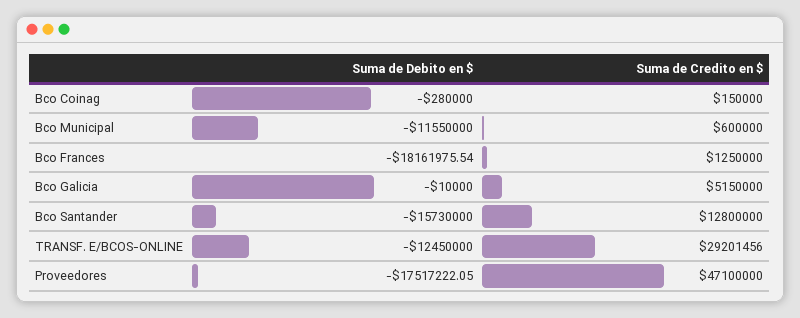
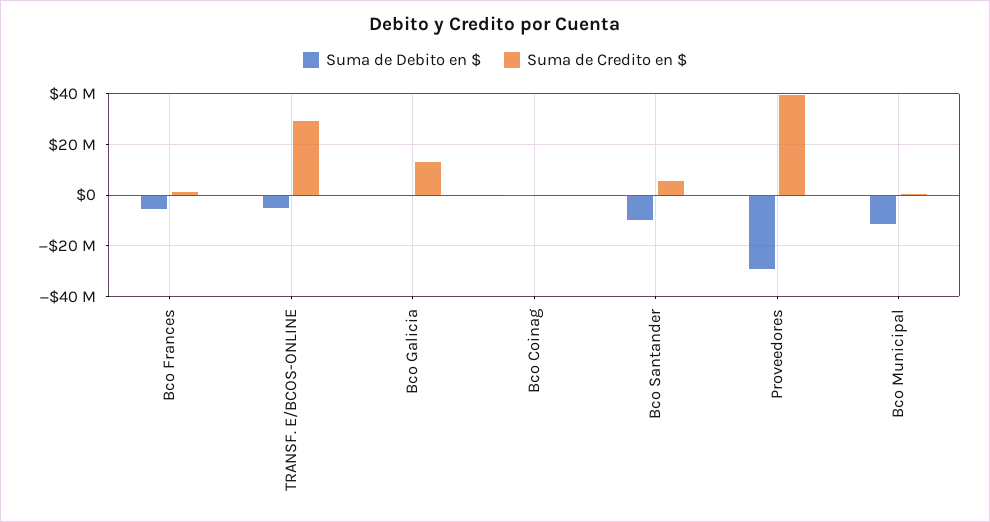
  {
    "Suma de Debito en $": {
      "Bco Coinag": -280000,
      "Bco Municipal": -11550000,
-     "Bco Frances": -18161975.54,
+     "Bco Frances": -5000000,
      "Bco Galicia": -10000,
-     "Bco Santander": -15730000,
+     "Bco Santander": -10000000,
-     "TRANSF. E/BCOS-ONLINE": -12450000,
+     "TRANSF. E/BCOS-ONLINE": -5000000,
-     "Proveedores": -17517222.05
+     "Proveedores": -30000000
    },
    "Suma de Credito en $": {
      "Bco Coinag": 150000,
      "Bco Municipal": 600000,
      "Bco Frances": 1250000,
-     "Bco Galicia": 5150000,
+     "Bco Galicia": 12500000,
-     "Bco Santander": 12800000,
+     "Bco Santander": 5000000,
      "TRANSF. E/BCOS-ONLINE": 29201456,
-     "Proveedores": 47100000
+     "Proveedores": 40000000
    }
  }

